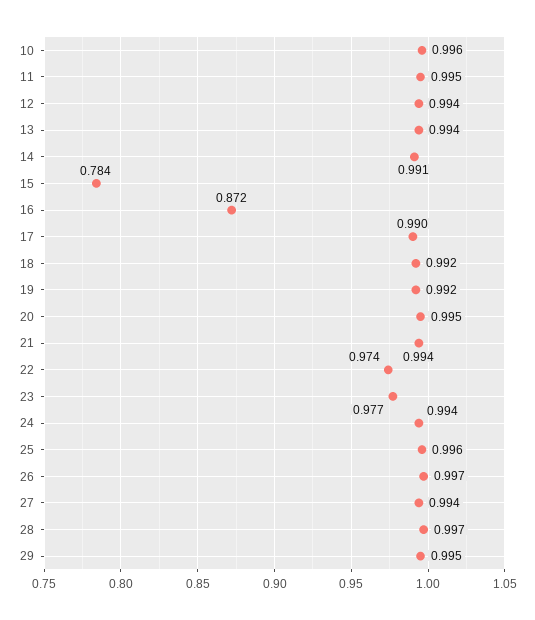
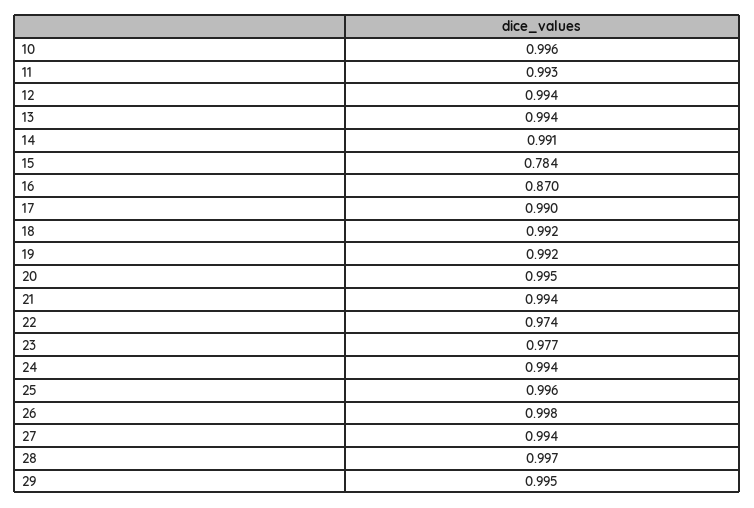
  {
    "10": 0.996,
-   "11": 0.995,
+   "11": 0.993,
    "12": 0.994,
    "13": 0.994,
    "14": 0.991,
    "15": 0.784,
-   "16": 0.872,
+   "16": 0.87,
    "17": 0.99,
    "18": 0.992,
    "19": 0.992,
    "20": 0.995,
    "21": 0.994,
    "22": 0.974,
    "23": 0.977,
    "24": 0.994,
    "25": 0.996,
-   "26": 0.997,
+   "26": 0.998,
    "27": 0.994,
    "28": 0.997,
    "29": 0.995
  }

